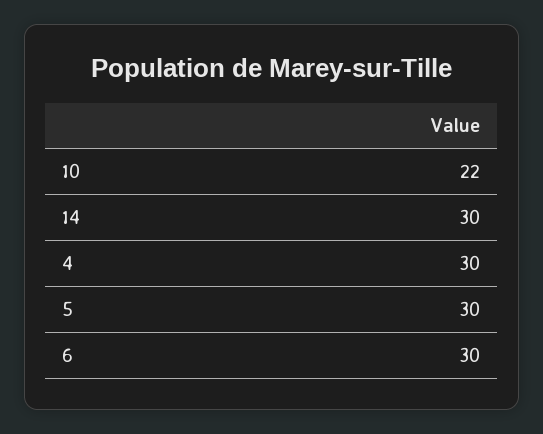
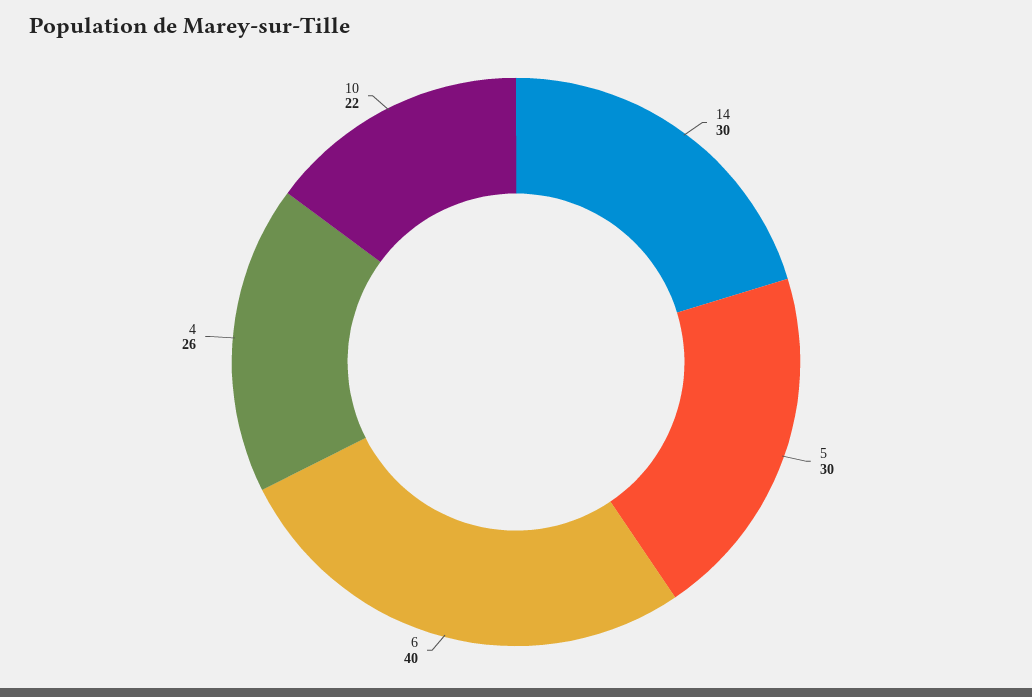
  {
    "10": 22,
    "14": 30,
-   "4": 30,
+   "4": 26,
    "5": 30,
-   "6": 30
+   "6": 40
  }

